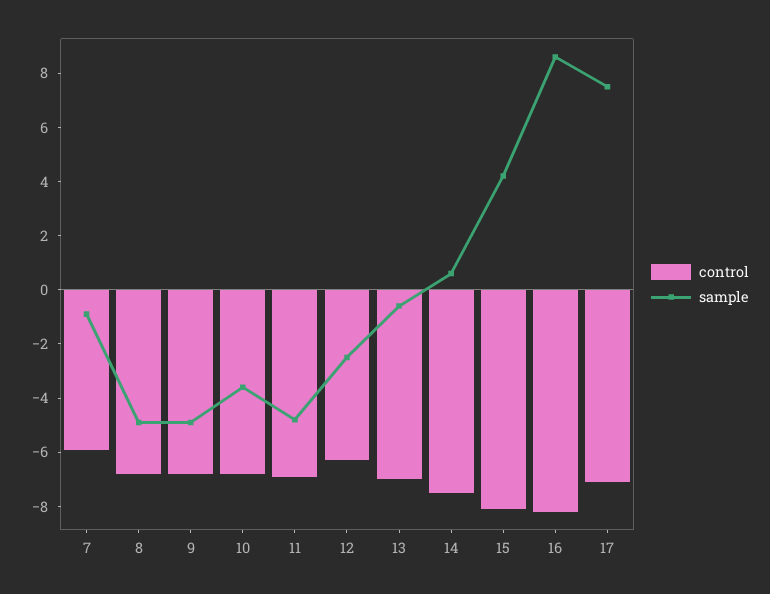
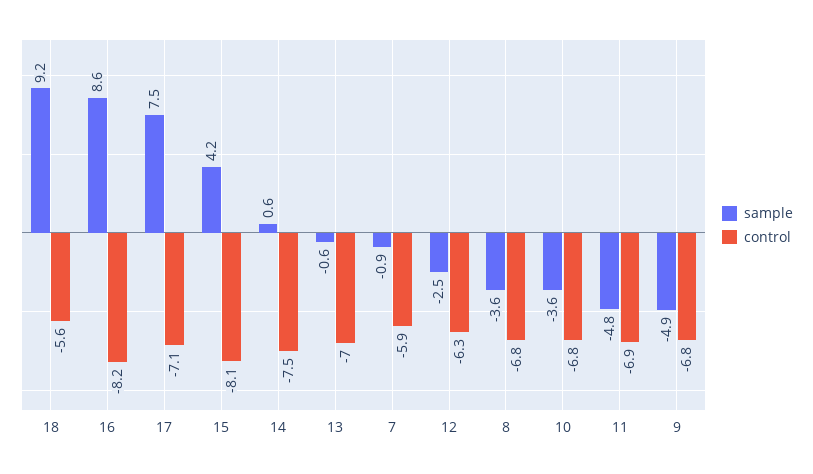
  {
    "control": {
      "7": -5.9,
      "8": -6.8,
      "9": -6.8,
      "10": -6.8,
      "11": -6.9,
      "12": -6.3,
      "13": -7,
      "14": -7.5,
      "15": -8.1,
      "16": -8.2,
-     "17": -7.1
+     "17": -7.1,
+     "18": -5.6
    },
    "sample": {
      "7": -0.9,
-     "8": -5,
+     "8": -3.6,
      "9": -4.9,
      "10": -3.6,
      "11": -4.8,
      "12": -2.5,
      "13": -0.6,
      "14": 0.6,
      "15": 4.2,
      "16": 8.6,
-     "17": 7.5
+     "17": 7.5,
+     "18": 9.2
    }
  }

